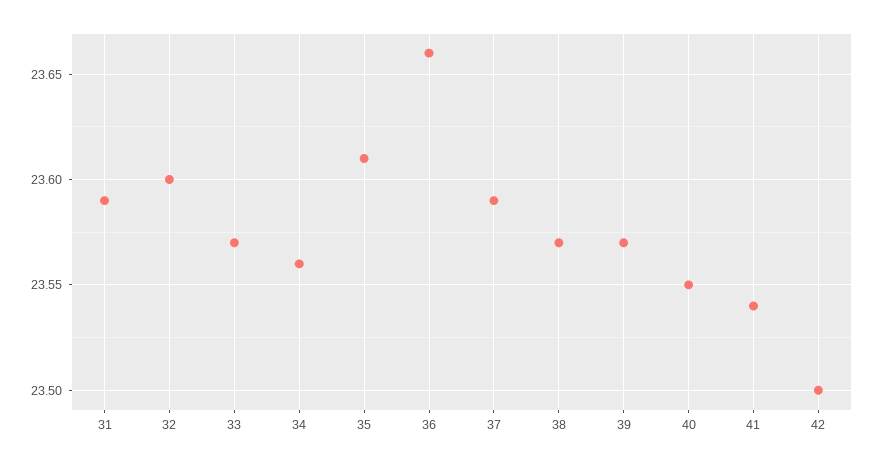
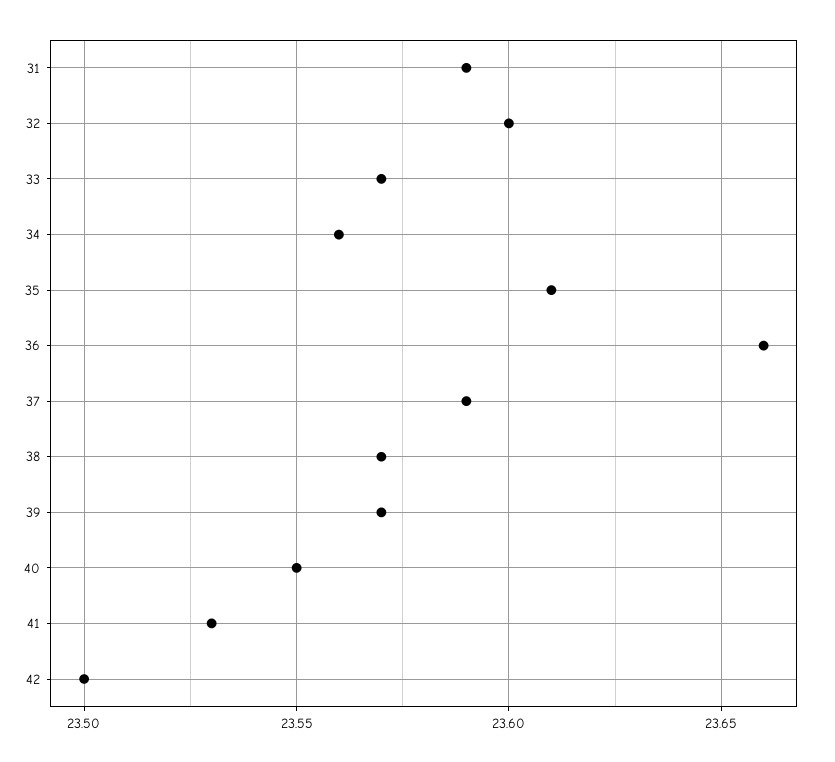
  {
    "31": 23.59,
    "32": 23.6,
    "33": 23.57,
    "34": 23.56,
    "35": 23.61,
    "36": 23.66,
    "37": 23.59,
    "38": 23.57,
    "39": 23.57,
    "40": 23.55,
-   "41": 23.54,
+   "41": 23.53,
    "42": 23.5
  }

